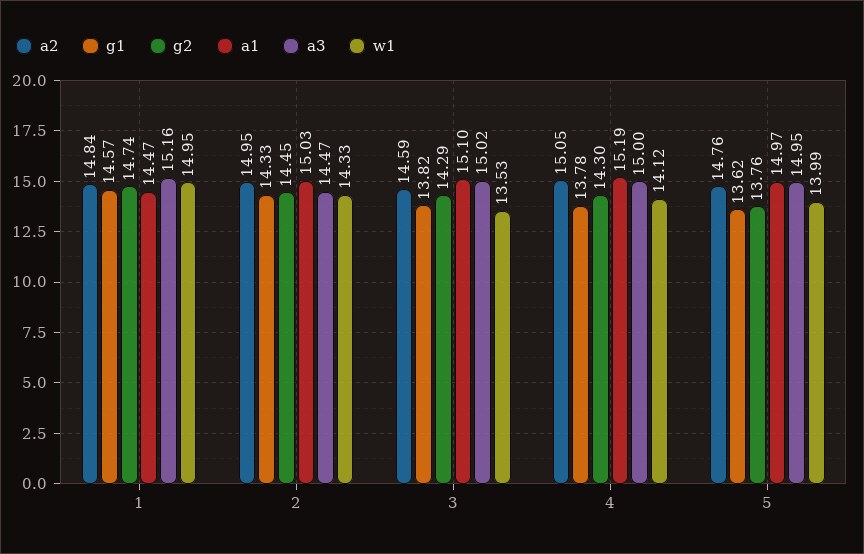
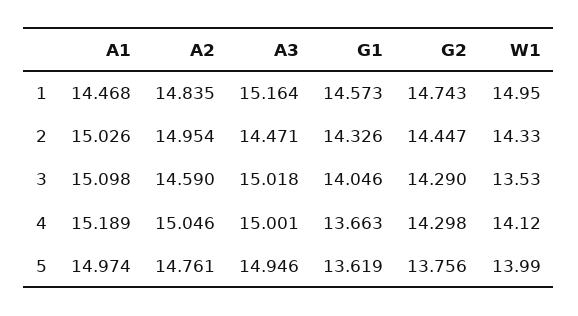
  {
    "a2": {
      "1": 14.835,
      "2": 14.954,
      "3": 14.59,
      "4": 15.046,
      "5": 14.761
    },
    "g1": {
      "1": 14.573,
      "2": 14.326,
-     "3": 13.82,
+     "3": 14.046,
-     "4": 13.78,
+     "4": 13.663,
      "5": 13.619
    },
    "g2": {
      "1": 14.743,
      "2": 14.447,
      "3": 14.29,
      "4": 14.298,
      "5": 13.756
    },
    "a1": {
      "1": 14.468,
      "2": 15.026,
      "3": 15.098,
      "4": 15.189,
      "5": 14.974
    },
    "a3": {
      "1": 15.164,
      "2": 14.471,
      "3": 15.018,
      "4": 15.001,
      "5": 14.946
    },
    "w1": {
      "1": 14.95,
      "2": 14.33,
      "3": 13.53,
      "4": 14.12,
      "5": 13.99
    }
  }

